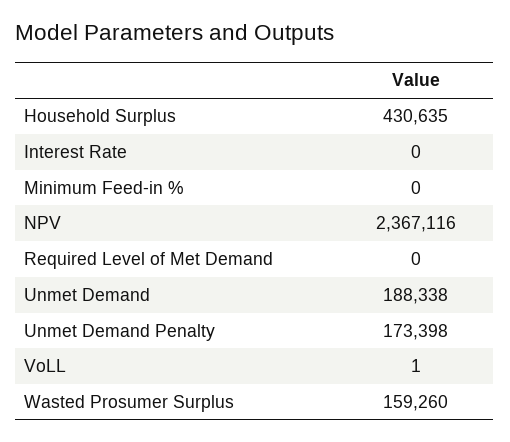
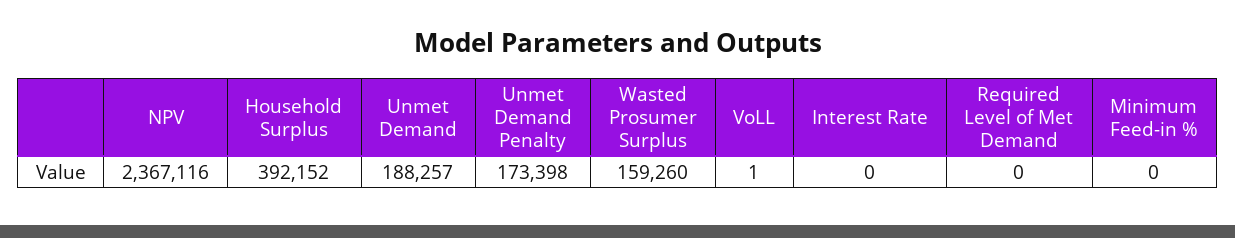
  {
-   "Household Surplus": 430635,
+   "Household Surplus": 392152,
    "Interest Rate": 0,
    "Minimum Feed-in %": 0,
    "NPV": 2367116,
    "Required Level of Met Demand": 0,
-   "Unmet Demand": 188338,
+   "Unmet Demand": 188257,
    "Unmet Demand Penalty": 173398,
    "VoLL": 1,
    "Wasted Prosumer Surplus": 159260
  }

